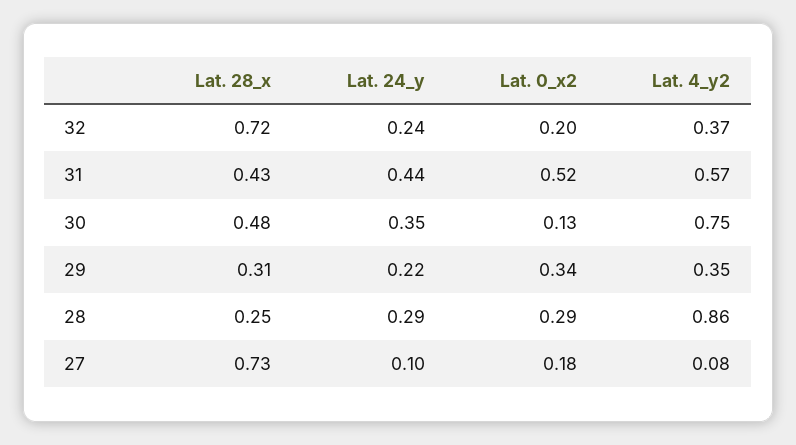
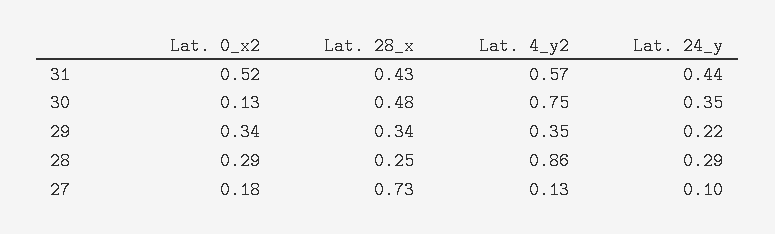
  {
    "Lat. 28_x": {
-     "32": 0.72,
      "31": 0.43,
      "30": 0.48,
-     "29": 0.31,
+     "29": 0.34,
      "28": 0.25,
      "27": 0.73
    },
    "Lat. 24_y": {
-     "32": 0.24,
      "31": 0.44,
      "30": 0.35,
      "29": 0.22,
      "28": 0.29,
      "27": 0.1
    },
    "Lat. 0_x2": {
-     "32": 0.2,
      "31": 0.52,
      "30": 0.13,
      "29": 0.34,
      "28": 0.29,
      "27": 0.18
    },
    "Lat. 4_y2": {
-     "32": 0.37,
      "31": 0.57,
      "30": 0.75,
      "29": 0.35,
      "28": 0.86,
-     "27": 0.08
+     "27": 0.13
    }
  }

